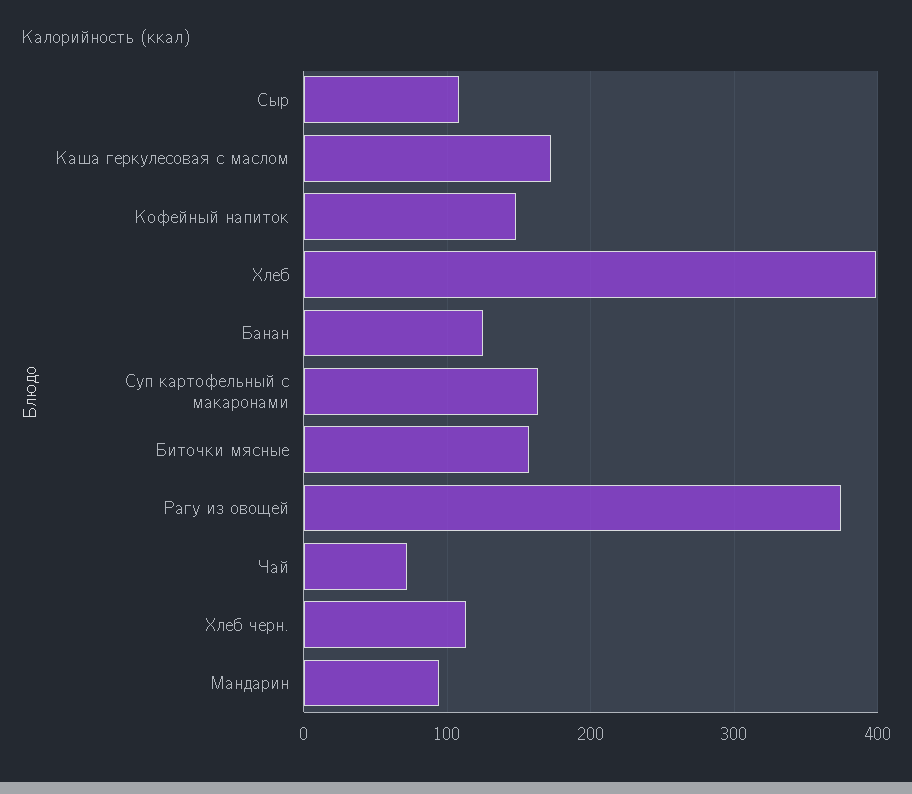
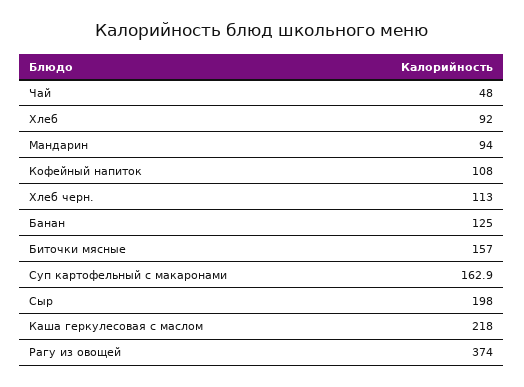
  {
-   "Сыр": 110,
+   "Сыр": 198,
-   "Каша геркулесовая с маслом": 170,
+   "Каша геркулесовая с маслом": 218,
-   "Кофейный напиток": 150,
+   "Кофейный напиток": 108,
-   "Хлеб": 400,
+   "Хлеб": 92,
    "Банан": 125,
    "Суп картофельный с макаронами": 162.9,
    "Биточки мясные": 157,
    "Рагу из овощей": 374,
-   "Чай": 70,
+   "Чай": 48,
    "Хлеб черн.": 113,
    "Мандарин": 94
  }

